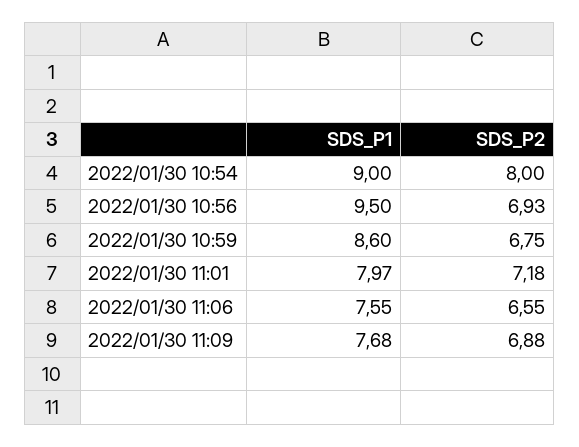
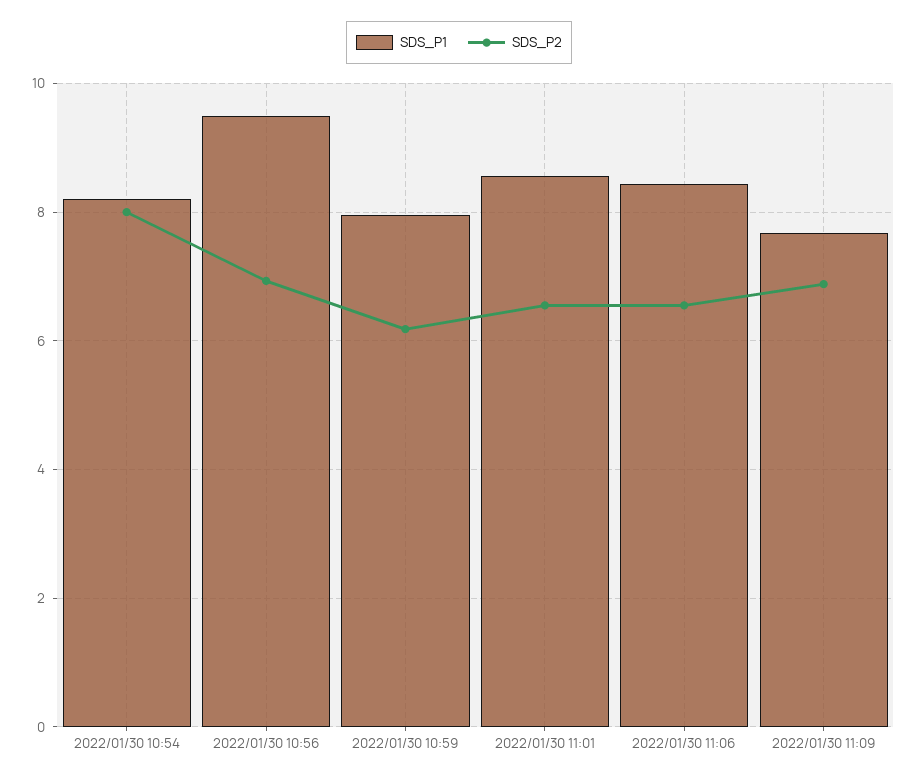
  {
    "SDS_P1": {
-     "2022/01/30 10:54": 9,
+     "2022/01/30 10:54": 8.2,
      "2022/01/30 10:56": 9.5,
-     "2022/01/30 10:59": 8.6,
+     "2022/01/30 10:59": 8,
-     "2022/01/30 11:01": 7.97,
+     "2022/01/30 11:01": 8.6,
-     "2022/01/30 11:06": 7.55,
+     "2022/01/30 11:06": 8.4,
      "2022/01/30 11:09": 7.68
    },
    "SDS_P2": {
      "2022/01/30 10:54": 8,
      "2022/01/30 10:56": 6.93,
-     "2022/01/30 10:59": 6.75,
+     "2022/01/30 10:59": 6.2,
-     "2022/01/30 11:01": 7.18,
+     "2022/01/30 11:01": 6.6,
      "2022/01/30 11:06": 6.55,
      "2022/01/30 11:09": 6.88
    }
  }

